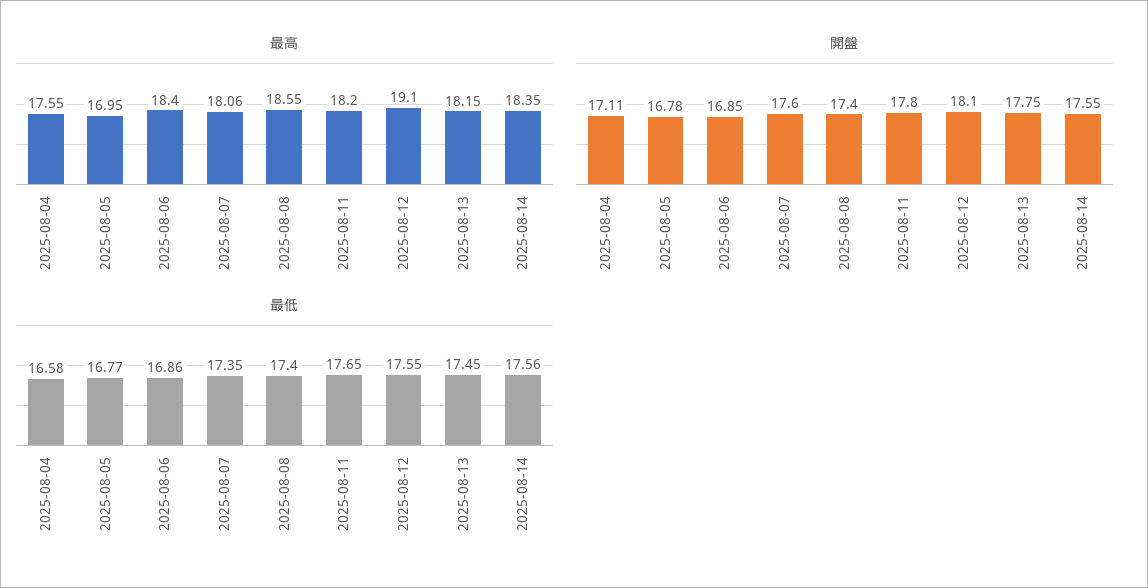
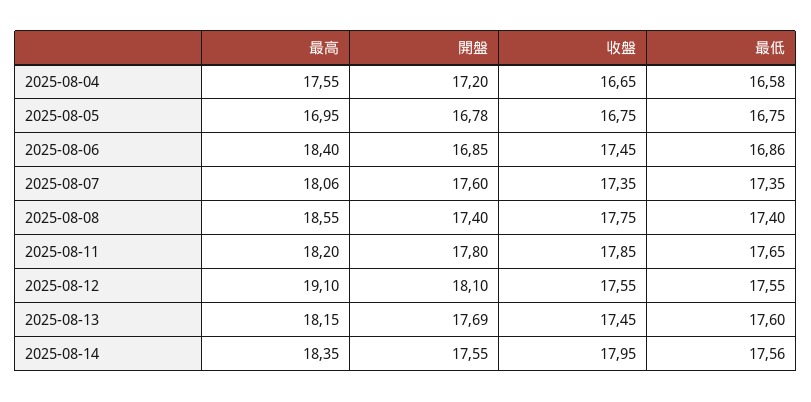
  {
    "最高": {
      "2025-08-04": 17.55,
      "2025-08-05": 16.95,
      "2025-08-06": 18.4,
      "2025-08-07": 18.06,
      "2025-08-08": 18.55,
      "2025-08-11": 18.2,
      "2025-08-12": 19.1,
      "2025-08-13": 18.15,
      "2025-08-14": 18.35
    },
    "開盤": {
-     "2025-08-04": 17.11,
+     "2025-08-04": 17.2,
      "2025-08-05": 16.78,
      "2025-08-06": 16.85,
      "2025-08-07": 17.6,
      "2025-08-08": 17.4,
      "2025-08-11": 17.8,
      "2025-08-12": 18.1,
-     "2025-08-13": 17.75,
+     "2025-08-13": 17.69,
      "2025-08-14": 17.55
    },
    "最低": {
      "2025-08-04": 16.58,
-     "2025-08-05": 16.77,
+     "2025-08-05": 16.75,
      "2025-08-06": 16.86,
      "2025-08-07": 17.35,
      "2025-08-08": 17.4,
      "2025-08-11": 17.65,
      "2025-08-12": 17.55,
-     "2025-08-13": 17.45,
+     "2025-08-13": 17.6,
      "2025-08-14": 17.56
-   }
+   },
+   "收盤": {
+     "2025-08-04": 16.65,
+     "2025-08-05": 16.75,
+     "2025-08-06": 17.45,
+     "2025-08-07": 17.35,
+     "2025-08-08": 17.75,
+     "2025-08-11": 17.85,
+     "2025-08-12": 17.55,
+     "2025-08-13": 17.45,
+     "2025-08-14": 17.95
+   }
  }

